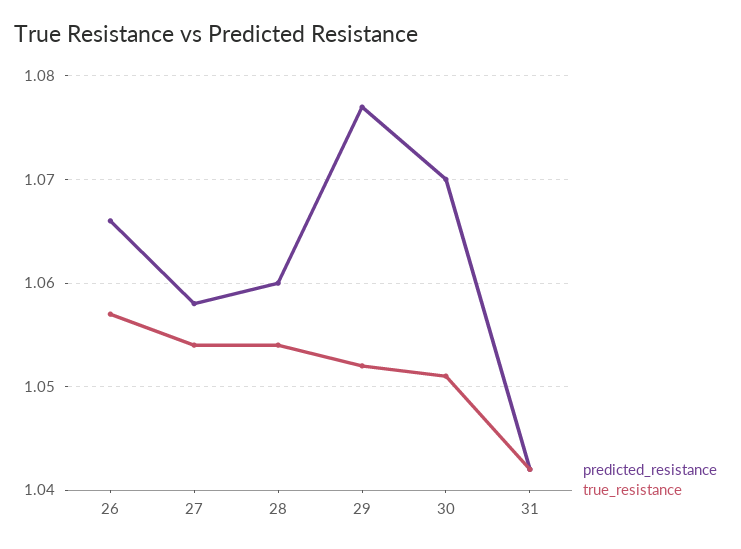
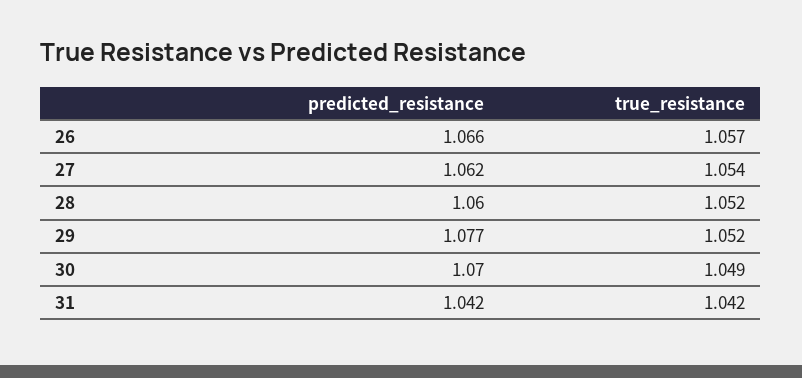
  {
    "predicted_resistance": {
      "26": 1.066,
-     "27": 1.058,
+     "27": 1.062,
      "28": 1.06,
      "29": 1.077,
      "30": 1.07,
      "31": 1.042
    },
    "true_resistance": {
      "26": 1.057,
      "27": 1.054,
-     "28": 1.054,
+     "28": 1.052,
      "29": 1.052,
-     "30": 1.051,
+     "30": 1.049,
      "31": 1.042
    }
  }

